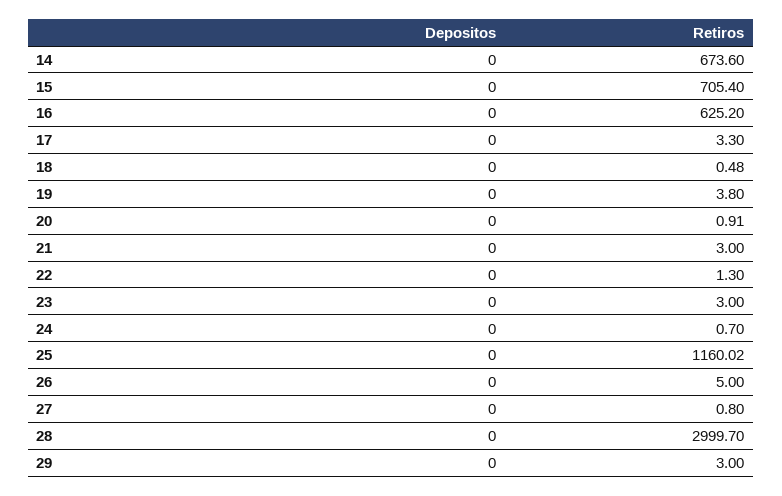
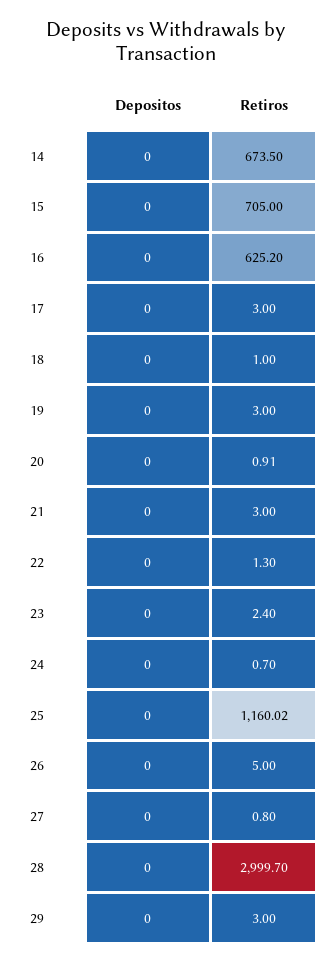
  {
    "Depositos": {
      "14": 0,
      "15": 0,
      "16": 0,
      "17": 0,
      "18": 0,
      "19": 0,
      "20": 0,
      "21": 0,
      "22": 0,
      "23": 0,
      "24": 0,
      "25": 0,
      "26": 0,
      "27": 0,
      "28": 0,
      "29": 0
    },
    "Retiros": {
-     "14": 673.6,
+     "14": 673.5,
-     "15": 705.4,
+     "15": 705,
      "16": 625.2,
-     "17": 3.3,
+     "17": 3,
-     "18": 0.48,
+     "18": 1,
-     "19": 3.8,
+     "19": 3,
      "20": 0.91,
      "21": 3,
      "22": 1.3,
-     "23": 3,
+     "23": 2.4,
      "24": 0.7,
      "25": 1160.02,
      "26": 5,
      "27": 0.8,
      "28": 2999.7,
      "29": 3
    }
  }

